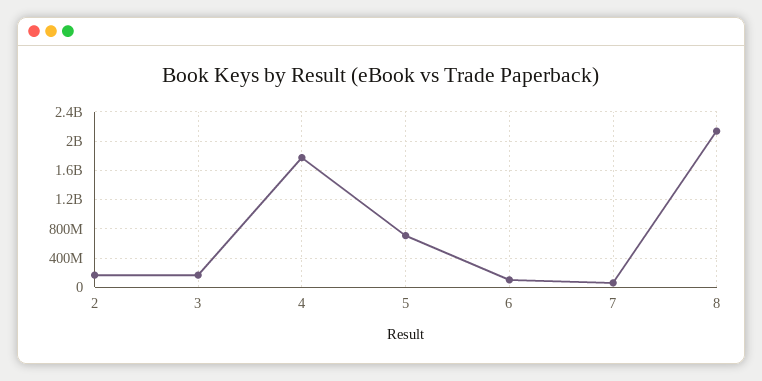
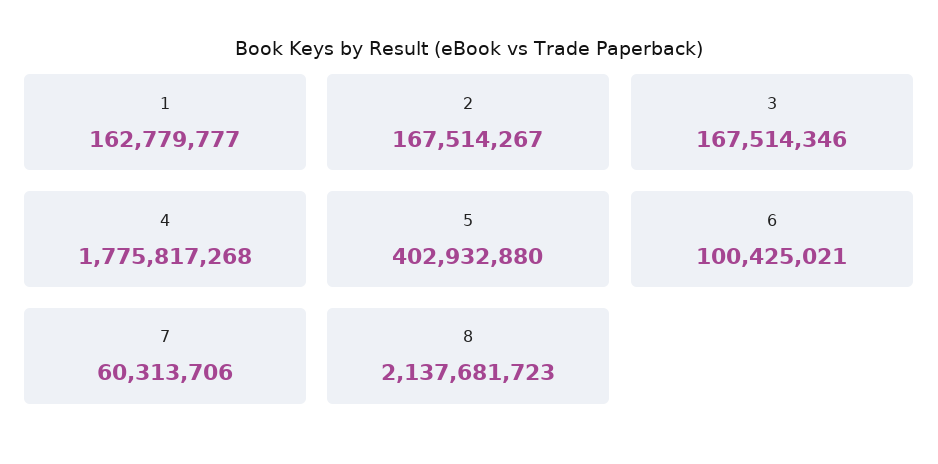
  {
    "2": 167514267,
    "3": 167514346,
    "4": 1775817268,
-   "5": 700000000,
+   "5": 402932880,
    "6": 100425021,
    "7": 60313706,
-   "8": 2137681723
+   "8": 2137681723,
+   "1": 162779777
  }

